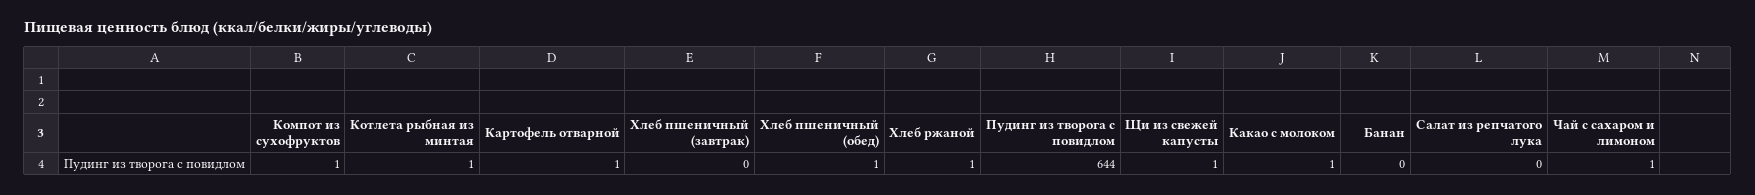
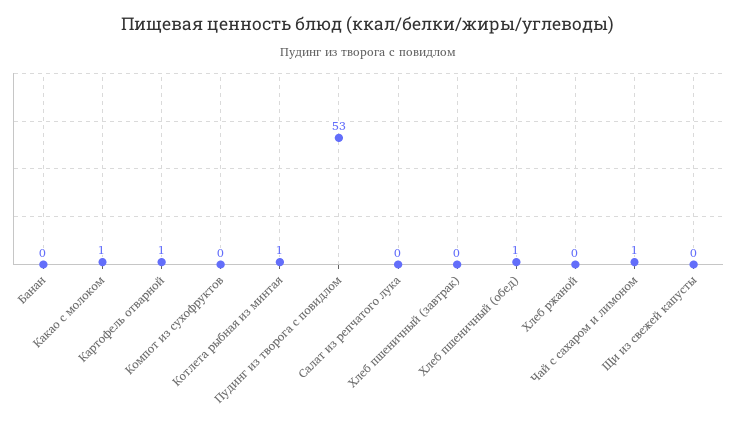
  {
-   "Компот из сухофруктов": 1,
+   "Компот из сухофруктов": 0,
    "Котлета рыбная из минтая": 1,
    "Картофель отварной": 1,
    "Хлеб пшеничный (завтрак)": 0,
    "Хлеб пшеничный (обед)": 1,
-   "Хлеб ржаной": 1,
+   "Хлеб ржаной": 0,
-   "Пудинг из творога с повидлом": 644,
+   "Пудинг из творога с повидлом": 53,
-   "Щи из свежей капусты": 1,
+   "Щи из свежей капусты": 0,
    "Какао с молоком": 1,
    "Банан": 0,
    "Салат из репчатого лука": 0,
    "Чай с сахаром и лимоном": 1
  }

